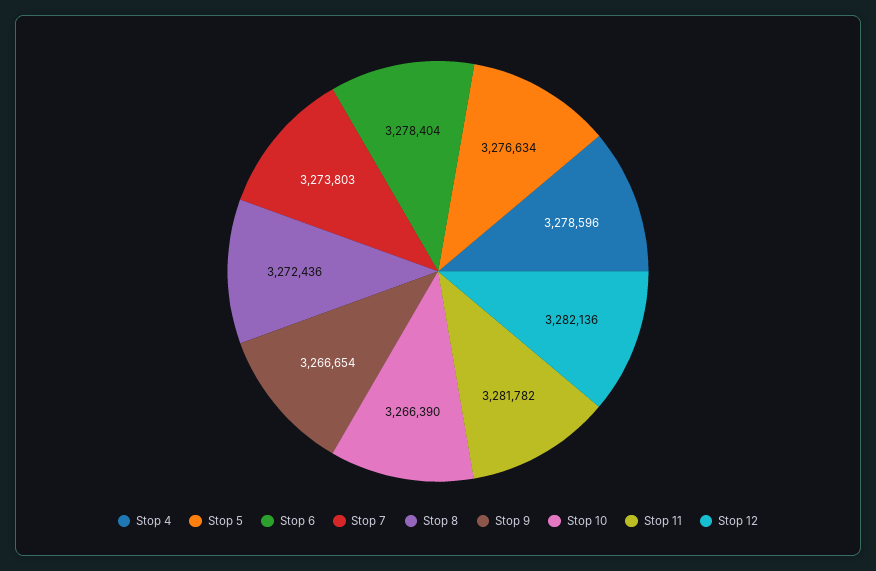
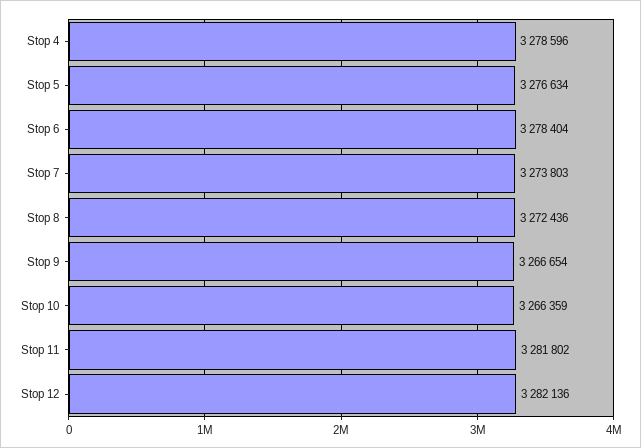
  {
    "Stop 4": 3278596,
    "Stop 5": 3276634,
    "Stop 6": 3278404,
    "Stop 7": 3273803,
    "Stop 8": 3272436,
    "Stop 9": 3266654,
-   "Stop 10": 3266390,
+   "Stop 10": 3266359,
-   "Stop 11": 3281782,
+   "Stop 11": 3281802,
    "Stop 12": 3282136
  }

